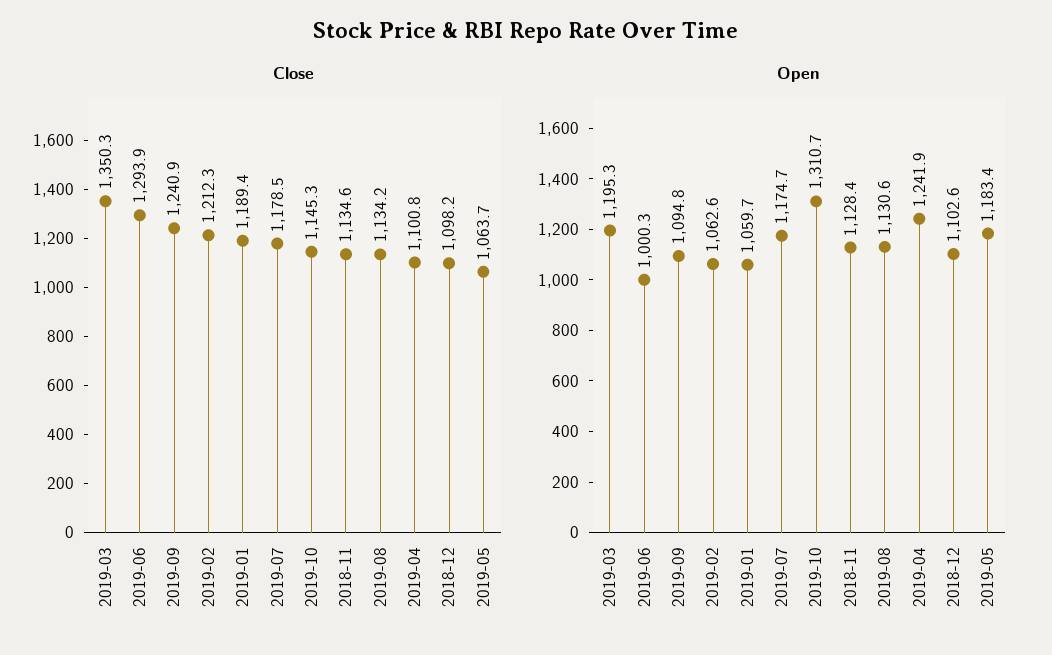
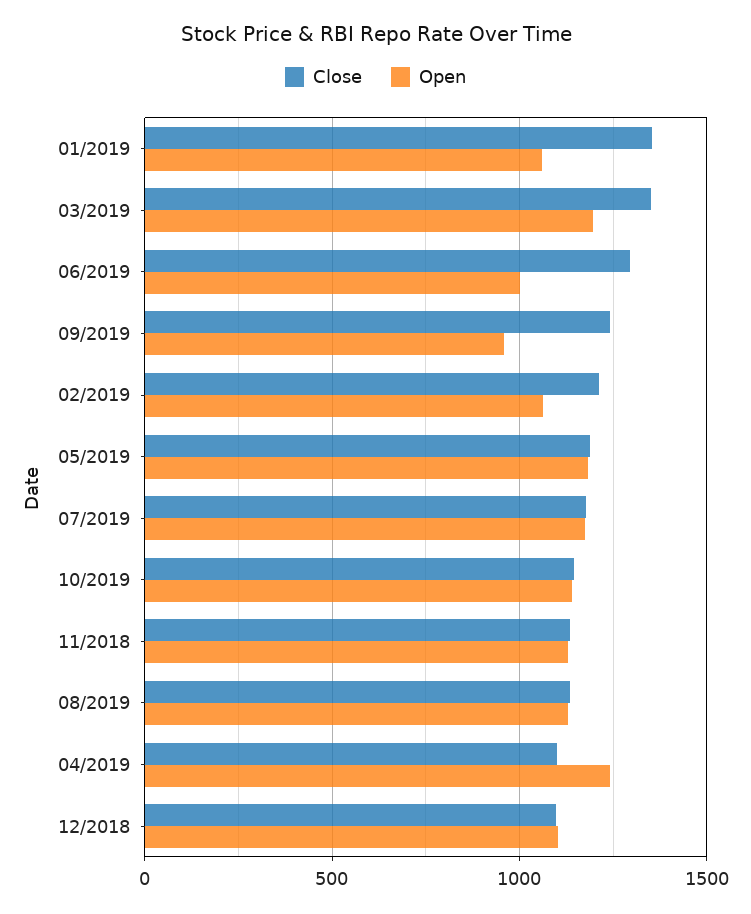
  {
    "Close": {
      "2019-03": 1350.3,
      "2019-06": 1293.9,
      "2019-09": 1240.9,
      "2019-02": 1212.3,
-     "2019-01": 1189.4,
+     "2019-01": 1350,
      "2019-07": 1178.5,
      "2019-10": 1145.3,
      "2018-11": 1134.6,
      "2019-08": 1134.2,
      "2019-04": 1100.8,
      "2018-12": 1098.2,
-     "2019-05": 1063.7
+     "2019-05": 1200
    },
    "Open": {
      "2019-03": 1195.3,
      "2019-06": 1000.3,
-     "2019-09": 1094.8,
+     "2019-09": 950,
      "2019-02": 1062.6,
      "2019-01": 1059.7,
      "2019-07": 1174.7,
-     "2019-10": 1310.7,
+     "2019-10": 1150,
      "2018-11": 1128.4,
      "2019-08": 1130.6,
      "2019-04": 1241.9,
      "2018-12": 1102.6,
      "2019-05": 1183.4
    }
  }

